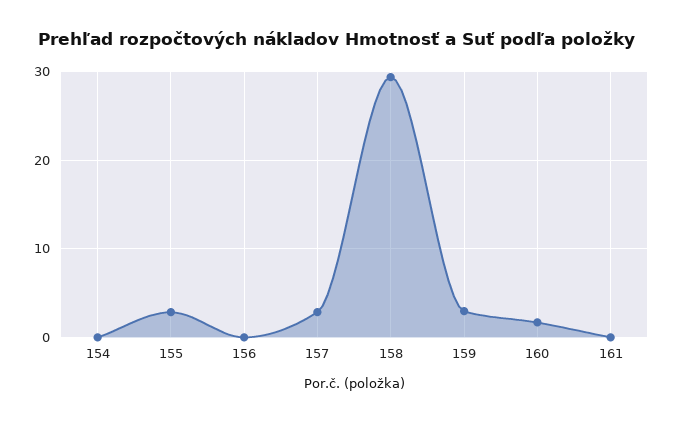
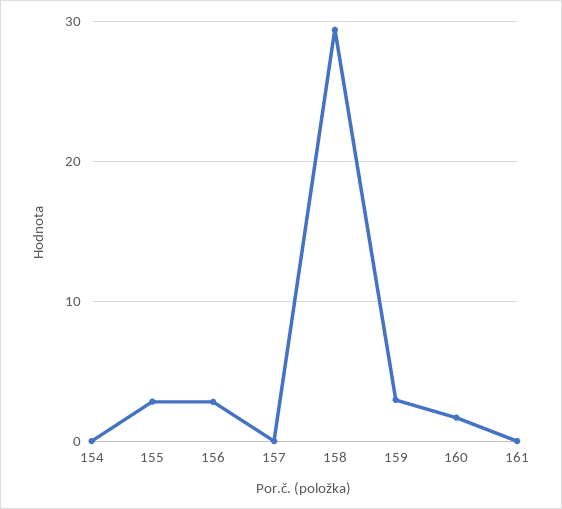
  {
    "154": 0,
    "155": 3,
-   "156": 0,
+   "156": 3,
-   "157": 3,
+   "157": 0,
    "158": 29,
    "159": 3,
    "160": 2,
    "161": 0
  }

